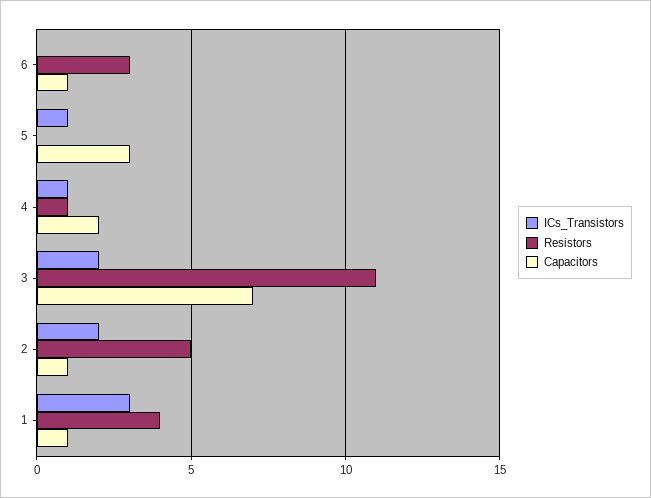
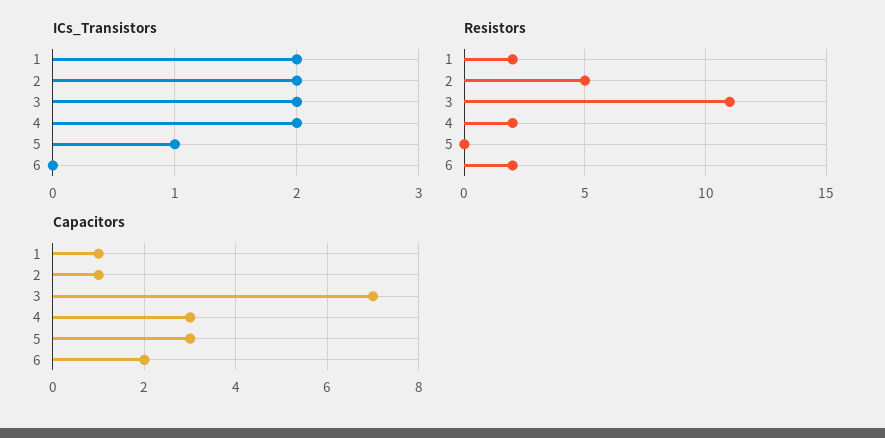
  {
    "ICs_Transistors": {
      "6": 0,
      "5": 1,
-     "4": 1,
+     "4": 2,
      "3": 2,
      "2": 2,
-     "1": 3
+     "1": 2
    },
    "Resistors": {
-     "6": 3,
+     "6": 2,
      "5": 0,
-     "4": 1,
+     "4": 2,
      "3": 11,
      "2": 5,
-     "1": 4
+     "1": 2
    },
    "Capacitors": {
-     "6": 1,
+     "6": 2,
      "5": 3,
-     "4": 2,
+     "4": 3,
      "3": 7,
      "2": 1,
      "1": 1
    }
  }

